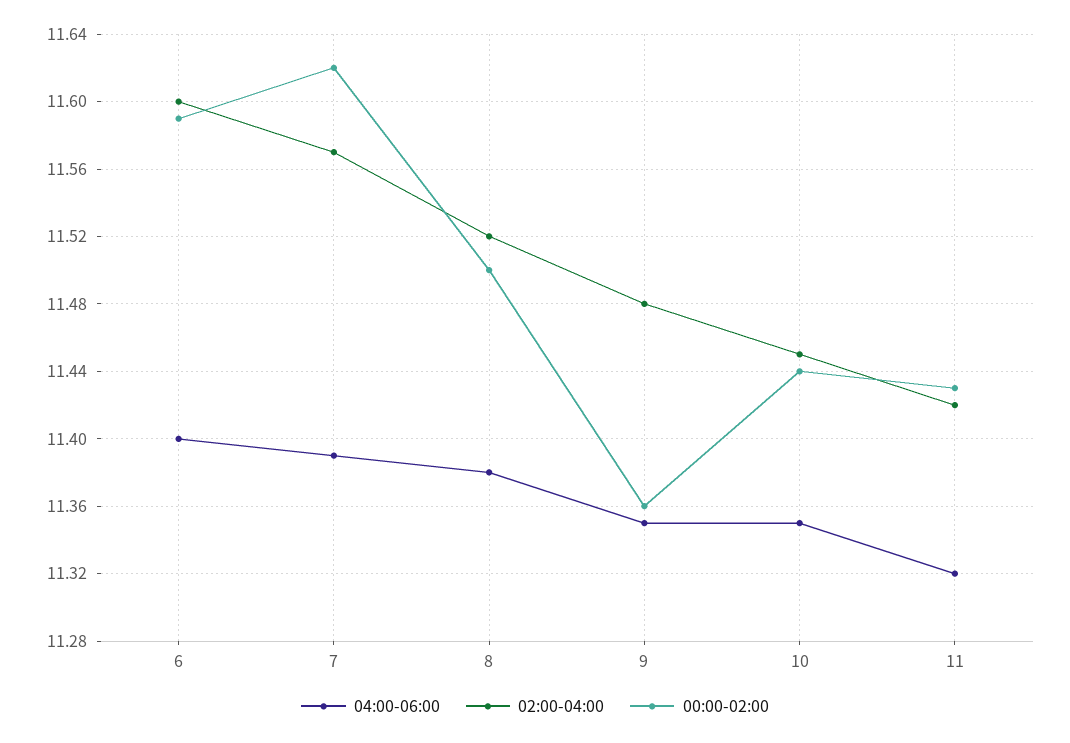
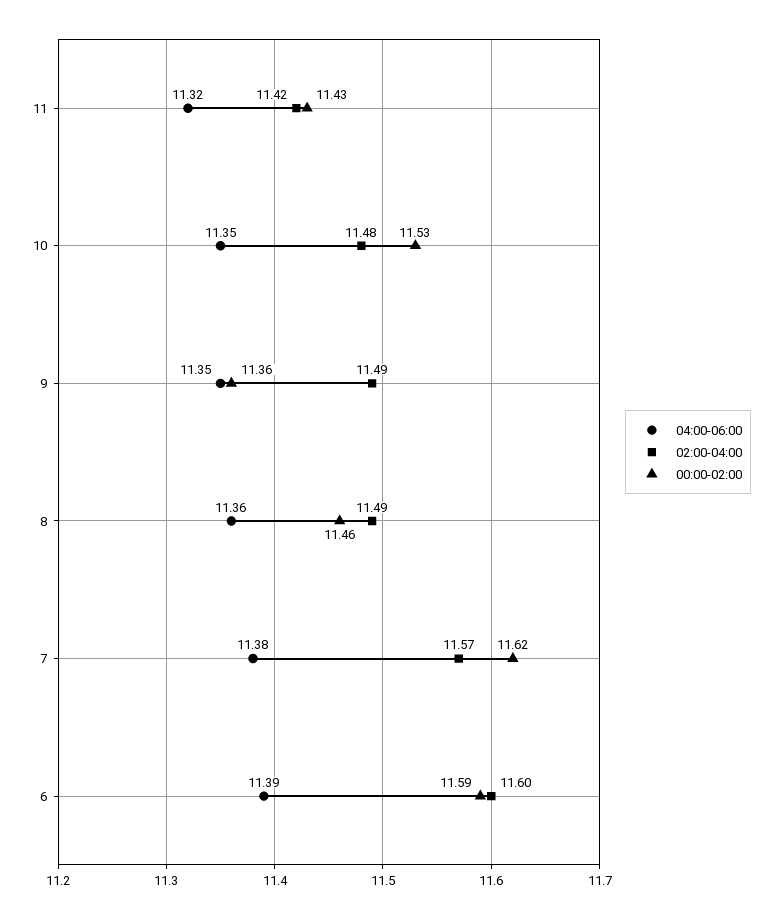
  {
    "04:00-06:00": {
-     "6": 11.4,
+     "6": 11.39,
-     "7": 11.39,
+     "7": 11.38,
-     "8": 11.38,
+     "8": 11.36,
      "9": 11.35,
      "10": 11.35,
      "11": 11.32
    },
    "02:00-04:00": {
      "6": 11.6,
      "7": 11.57,
-     "8": 11.52,
+     "8": 11.49,
-     "9": 11.48,
+     "9": 11.49,
-     "10": 11.45,
+     "10": 11.48,
      "11": 11.42
    },
    "00:00-02:00": {
      "6": 11.59,
      "7": 11.62,
-     "8": 11.5,
+     "8": 11.46,
      "9": 11.36,
-     "10": 11.44,
+     "10": 11.53,
      "11": 11.43
    }
  }

